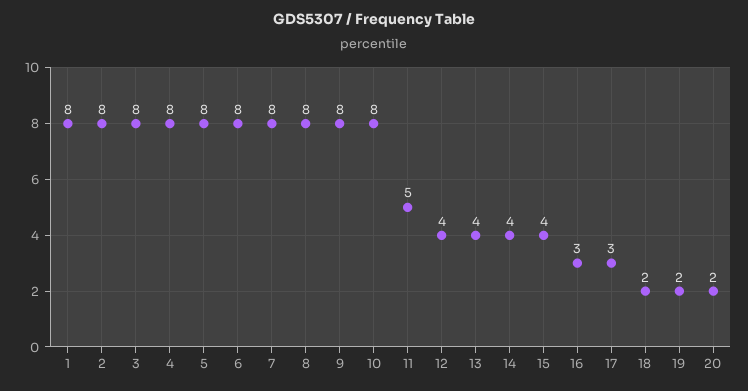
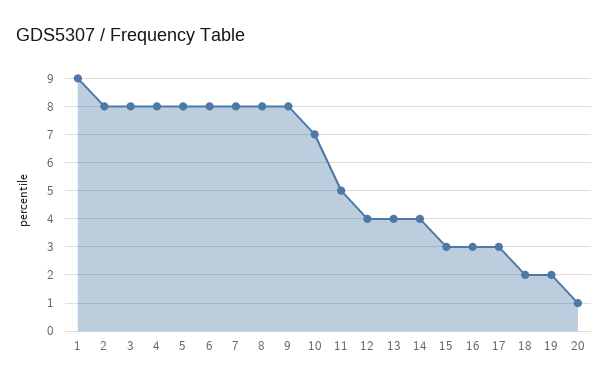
  {
-   "1": 8,
+   "1": 9,
    "2": 8,
    "3": 8,
    "4": 8,
    "5": 8,
    "6": 8,
    "7": 8,
    "8": 8,
    "9": 8,
-   "10": 8,
+   "10": 7,
    "11": 5,
    "12": 4,
    "13": 4,
    "14": 4,
-   "15": 4,
+   "15": 3,
    "16": 3,
    "17": 3,
    "18": 2,
    "19": 2,
-   "20": 2
+   "20": 1
  }

